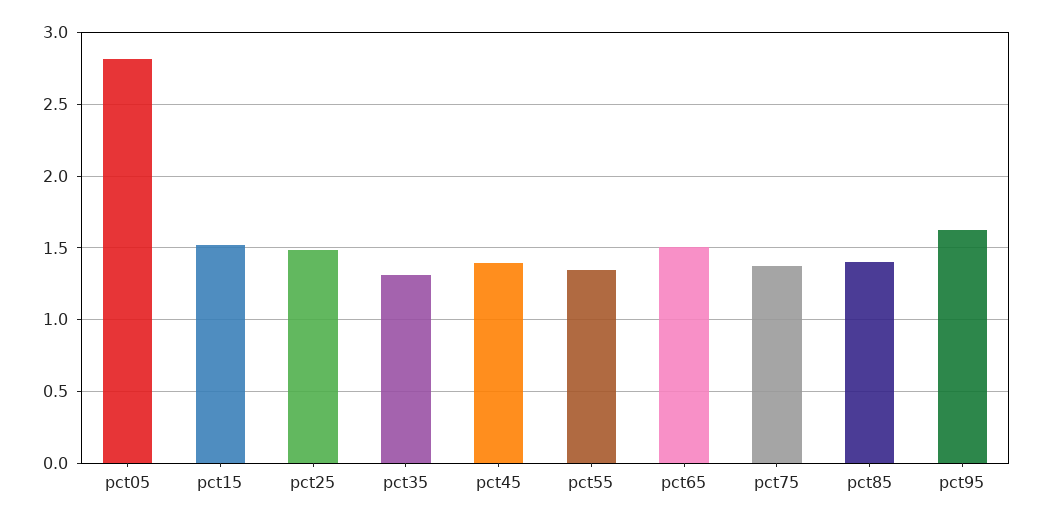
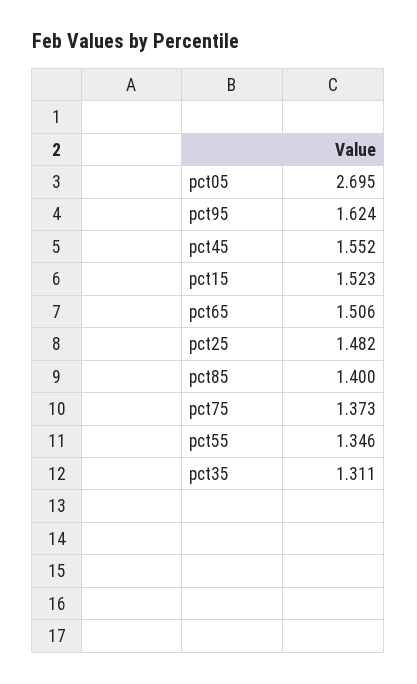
  {
-   "pct05": 2.8,
+   "pct05": 2.695,
    "pct15": 1.523,
    "pct25": 1.482,
    "pct35": 1.311,
-   "pct45": 1.4,
+   "pct45": 1.552,
    "pct55": 1.346,
    "pct65": 1.506,
    "pct75": 1.373,
    "pct85": 1.4,
    "pct95": 1.624
  }

